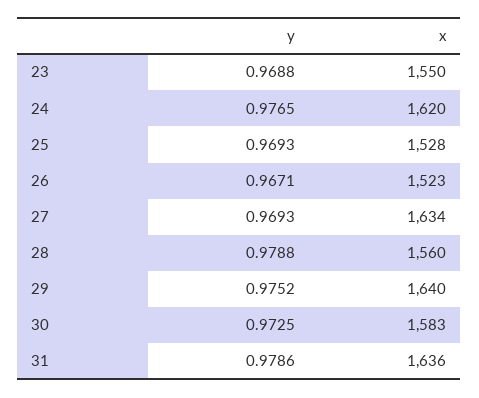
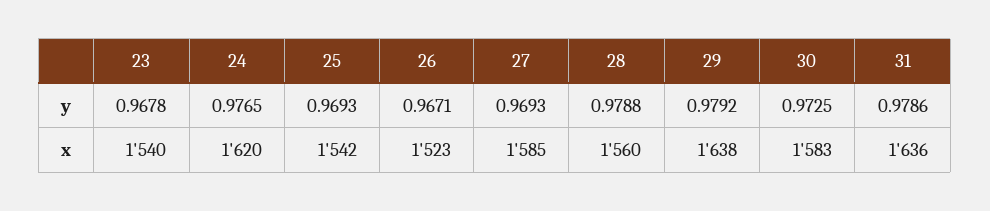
  {
    "y": {
-     "23": 0.9688,
+     "23": 0.9678,
      "24": 0.9765,
      "25": 0.9693,
      "26": 0.9671,
      "27": 0.9693,
      "28": 0.9788,
-     "29": 0.9752,
+     "29": 0.9792,
      "30": 0.9725,
      "31": 0.9786
    },
    "x": {
-     "23": 1550,
+     "23": 1540,
      "24": 1620,
-     "25": 1528,
+     "25": 1542,
      "26": 1523,
-     "27": 1634,
+     "27": 1585,
      "28": 1560,
-     "29": 1640,
+     "29": 1638,
      "30": 1583,
      "31": 1636
    }
  }

